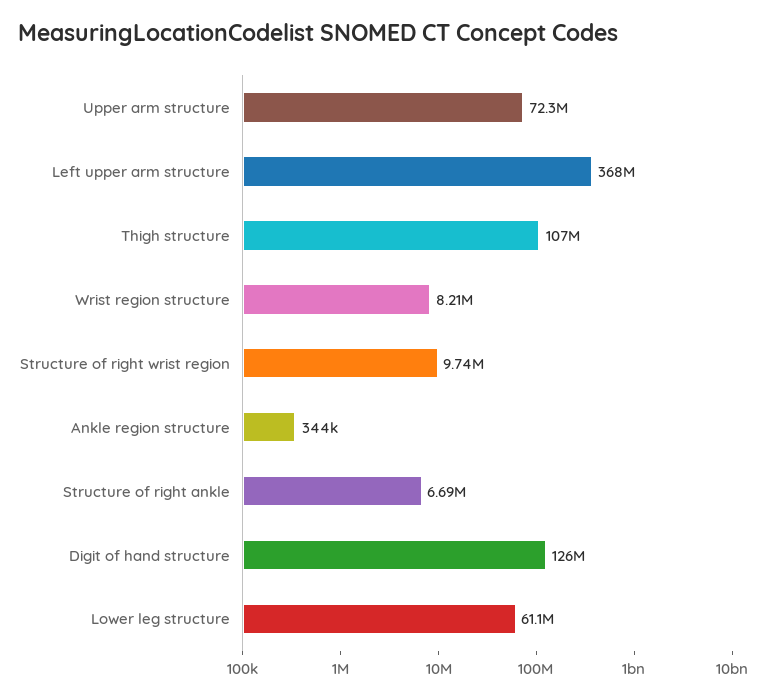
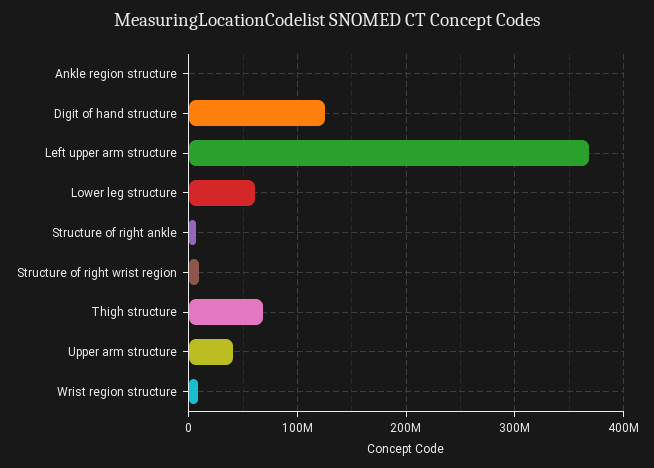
  {
-   "Upper arm structure": 72300000,
+   "Upper arm structure": 40000000,
    "Left upper arm structure": 368000000,
-   "Thigh structure": 107000000,
+   "Thigh structure": 70000000,
    "Wrist region structure": 8210000,
    "Structure of right wrist region": 9740000,
    "Ankle region structure": 344000,
    "Structure of right ankle": 6690000,
    "Digit of hand structure": 126000000,
    "Lower leg structure": 61100000
  }

